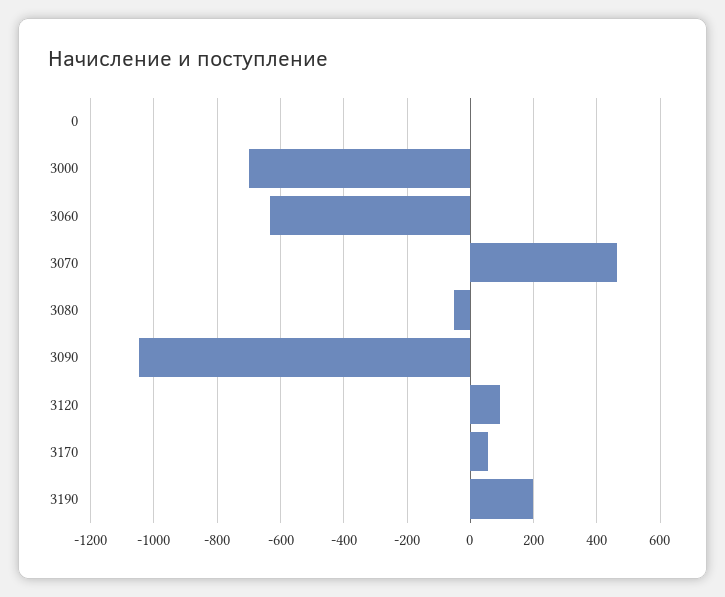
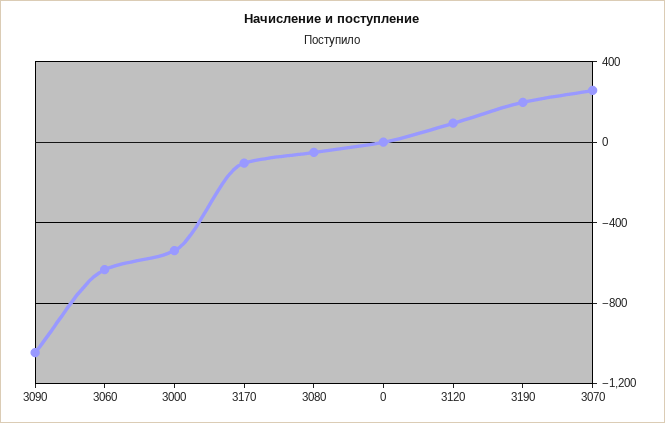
  {
    "0": 0,
-   "3000": -700,
+   "3000": -550,
    "3060": -640,
-   "3070": 460,
+   "3070": 250,
    "3080": -60,
    "3090": -1040,
    "3120": 100,
-   "3170": 60,
+   "3170": -100,
    "3190": 200
  }

